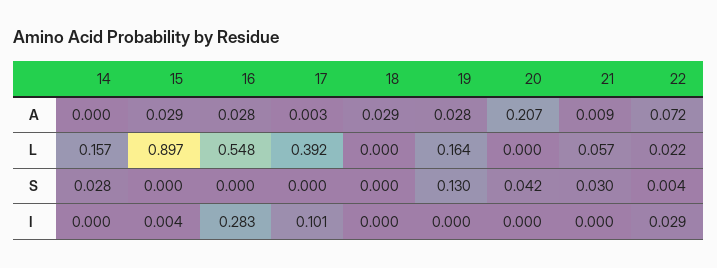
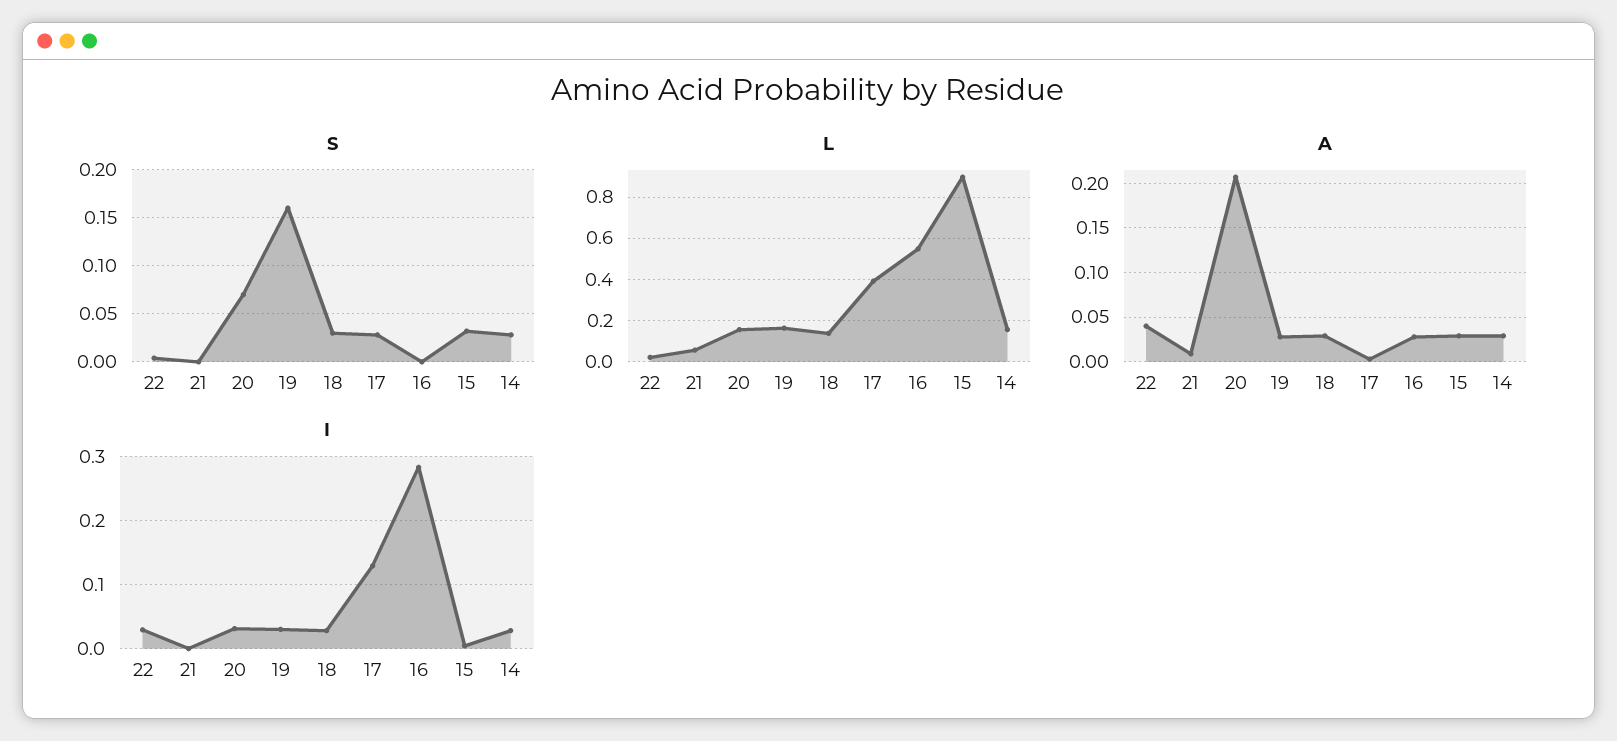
  {
    "A": {
-     "14": 0,
+     "14": 0.03,
      "15": 0.029,
      "16": 0.028,
      "17": 0.003,
      "18": 0.029,
      "19": 0.028,
      "20": 0.207,
      "21": 0.009,
-     "22": 0.072
+     "22": 0.04
    },
    "L": {
      "14": 0.157,
      "15": 0.897,
      "16": 0.548,
      "17": 0.392,
-     "18": 0,
+     "18": 0.15,
      "19": 0.164,
-     "20": 0,
+     "20": 0.15,
      "21": 0.057,
      "22": 0.022
    },
    "S": {
      "14": 0.028,
-     "15": 0,
+     "15": 0.03,
      "16": 0,
-     "17": 0,
+     "17": 0.03,
-     "18": 0,
+     "18": 0.03,
-     "19": 0.13,
+     "19": 0.16,
-     "20": 0.042,
+     "20": 0.07,
-     "21": 0.03,
+     "21": 0,
      "22": 0.004
    },
    "I": {
-     "14": 0,
+     "14": 0.03,
      "15": 0.004,
      "16": 0.283,
-     "17": 0.101,
+     "17": 0.13,
-     "18": 0,
+     "18": 0.03,
-     "19": 0,
+     "19": 0.03,
-     "20": 0,
+     "20": 0.03,
      "21": 0,
      "22": 0.029
    }
  }

